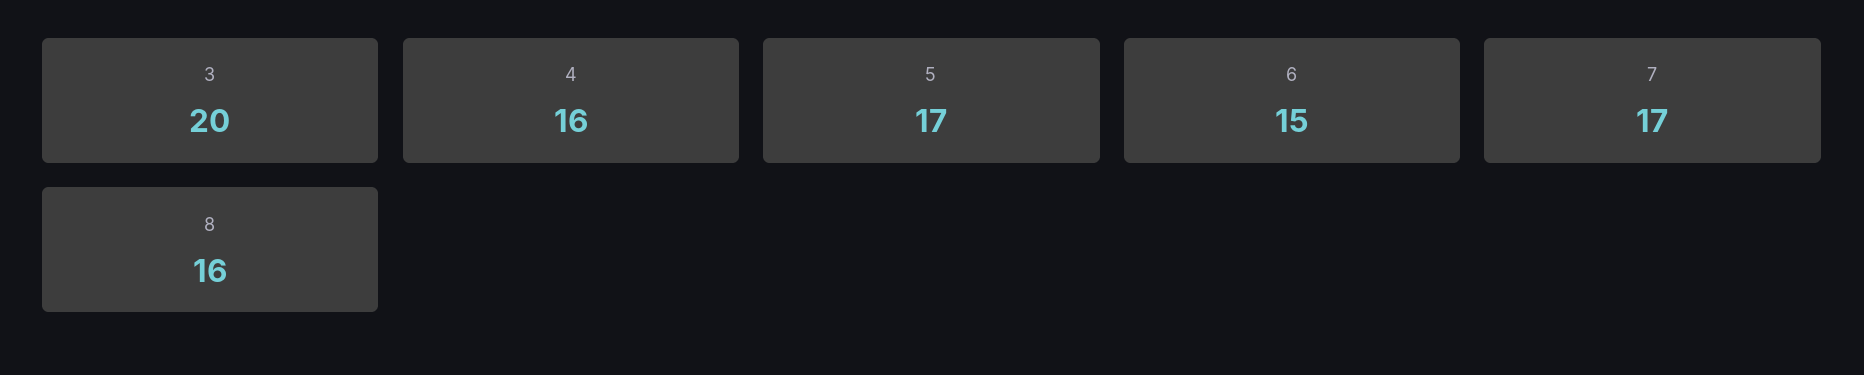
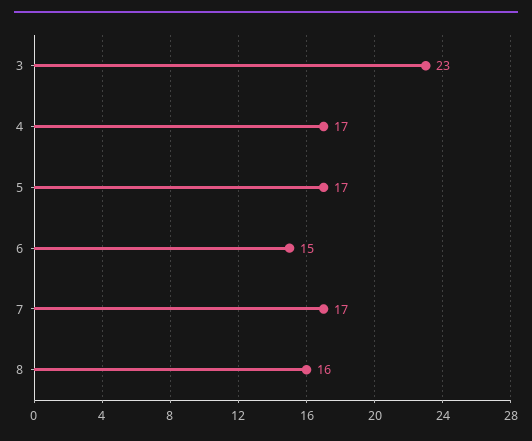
  {
-   "3": 20,
+   "3": 23,
-   "4": 16,
+   "4": 17,
    "5": 17,
    "6": 15,
    "7": 17,
    "8": 16
  }

